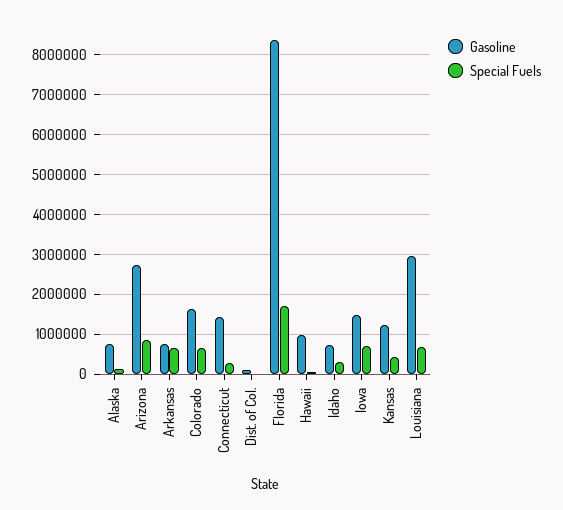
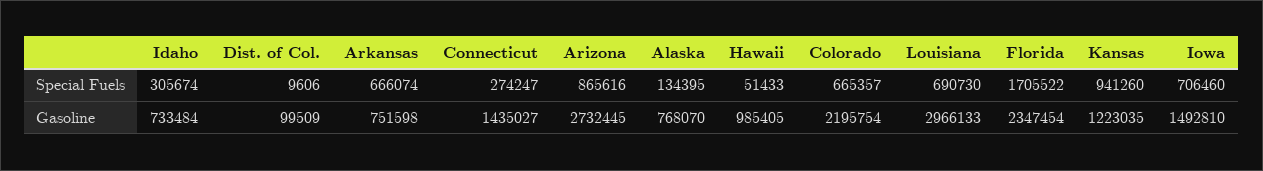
  {
    "Gasoline": {
      "Alaska": 768070,
      "Arizona": 2732445,
      "Arkansas": 751598,
-     "Colorado": 1600000,
+     "Colorado": 2195754,
      "Connecticut": 1435027,
      "Dist. of Col.": 99509,
-     "Florida": 8400000,
+     "Florida": 2347454,
      "Hawaii": 985405,
      "Idaho": 733484,
      "Iowa": 1492810,
      "Kansas": 1223035,
      "Louisiana": 2966133
    },
    "Special Fuels": {
      "Alaska": 134395,
      "Arizona": 865616,
      "Arkansas": 666074,
      "Colorado": 665357,
      "Connecticut": 274247,
      "Dist. of Col.": 9606,
      "Florida": 1705522,
      "Hawaii": 51433,
      "Idaho": 305674,
      "Iowa": 706460,
-     "Kansas": 400000,
+     "Kansas": 941260,
      "Louisiana": 690730
    }
  }

